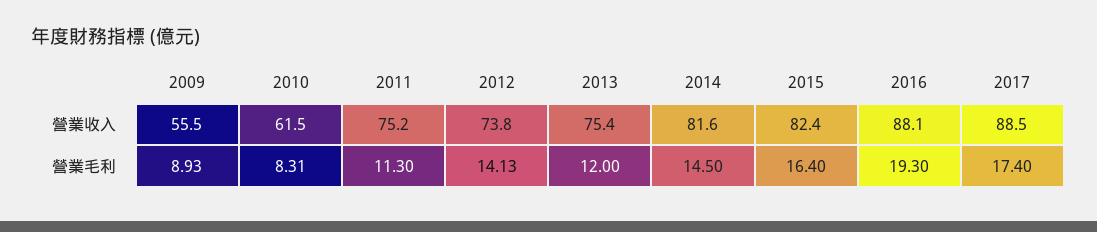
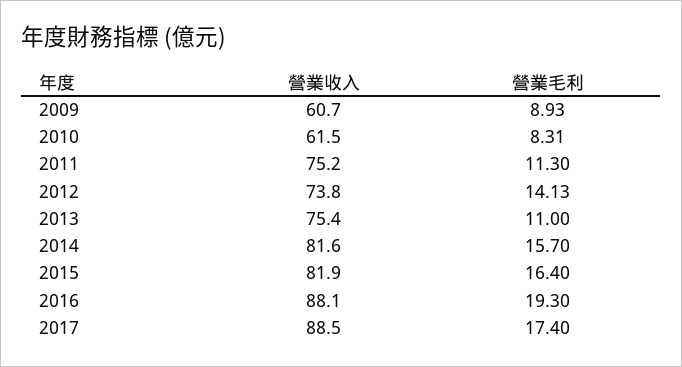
  {
    "2009": {
-     "營業收入": 55.5,
+     "營業收入": 60.7,
      "營業毛利": 8.93
    },
    "2010": {
      "營業收入": 61.5,
      "營業毛利": 8.31
    },
    "2011": {
      "營業收入": 75.2,
      "營業毛利": 11.3
    },
    "2012": {
      "營業收入": 73.8,
      "營業毛利": 14.13
    },
    "2013": {
      "營業收入": 75.4,
-     "營業毛利": 12
+     "營業毛利": 11
    },
    "2014": {
      "營業收入": 81.6,
-     "營業毛利": 14.5
+     "營業毛利": 15.7
    },
    "2015": {
-     "營業收入": 82.4,
+     "營業收入": 81.9,
      "營業毛利": 16.4
    },
    "2016": {
      "營業收入": 88.1,
      "營業毛利": 19.3
    },
    "2017": {
      "營業收入": 88.5,
      "營業毛利": 17.4
    }
  }

